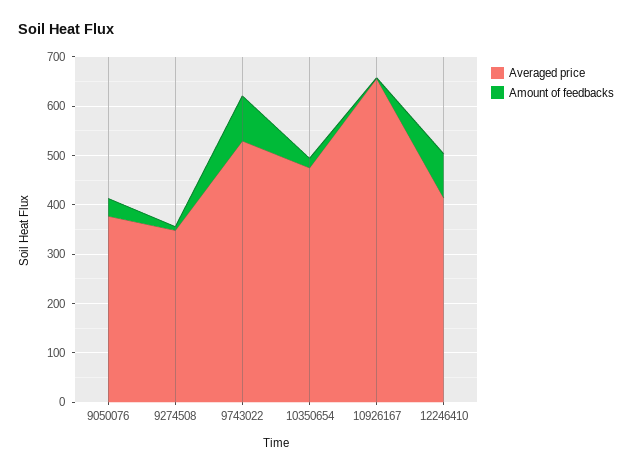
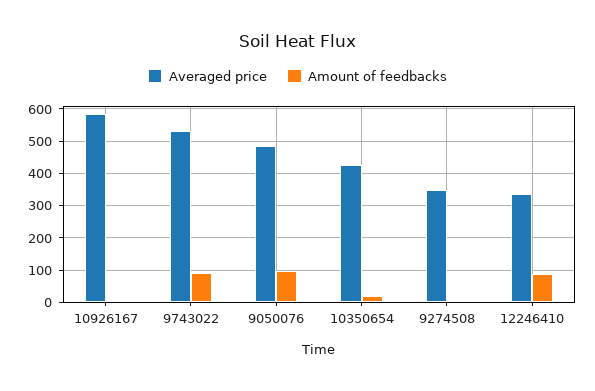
  {
    "Averaged price": {
-     "9050076": 380,
+     "9050076": 480,
      "9274508": 340,
      "9743022": 520,
-     "10350654": 480,
+     "10350654": 420,
-     "10926167": 660,
+     "10926167": 580,
-     "12246410": 420
+     "12246410": 340
    },
    "Amount of feedbacks": {
-     "9050076": 40,
+     "9050076": 100,
      "9274508": 0,
      "9743022": 100,
      "10350654": 20,
      "10926167": 0,
      "12246410": 80
    }
  }

